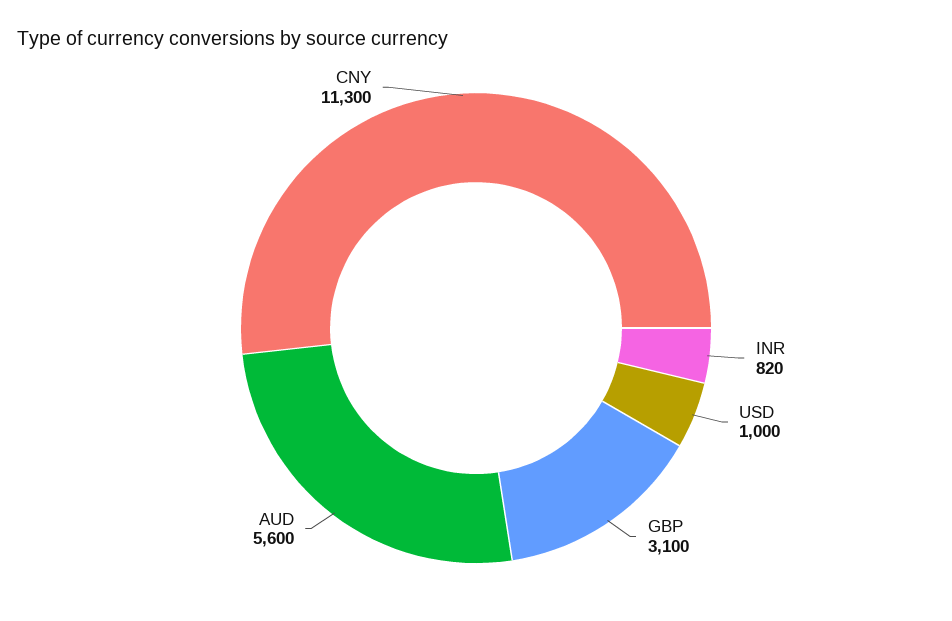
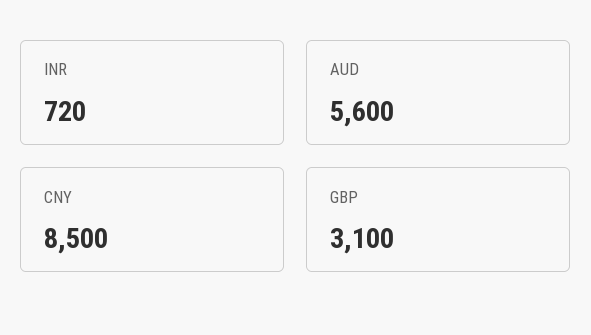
  {
-   "INR": 820,
+   "INR": 720,
-   "USD": 1000,
    "GBP": 3100,
    "AUD": 5600,
-   "CNY": 11300
+   "CNY": 8500
  }

